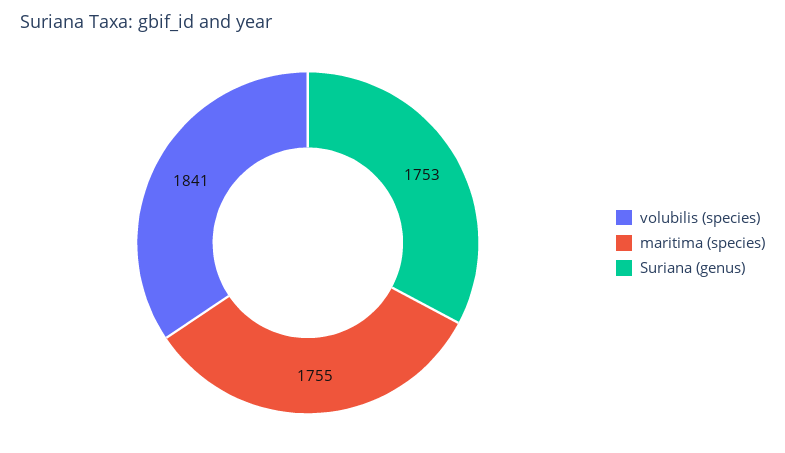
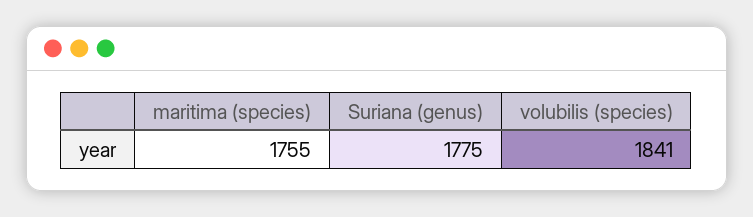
  {
    "volubilis (species)": 1841,
    "maritima (species)": 1755,
-   "Suriana (genus)": 1753
+   "Suriana (genus)": 1775
  }

